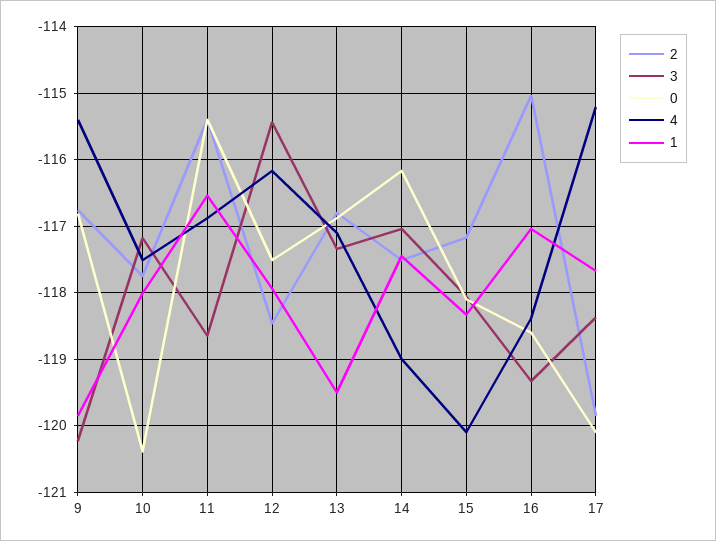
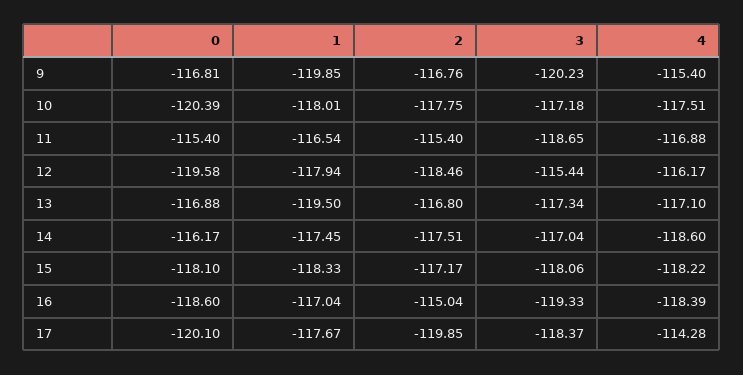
  {
    "2": {
      "9": -116.76,
      "10": -117.75,
      "11": -115.4,
      "12": -118.46,
      "13": -116.8,
      "14": -117.51,
      "15": -117.17,
      "16": -115.04,
      "17": -119.85
    },
    "3": {
      "9": -120.23,
      "10": -117.18,
      "11": -118.65,
      "12": -115.44,
      "13": -117.34,
      "14": -117.04,
      "15": -118.06,
      "16": -119.33,
      "17": -118.37
    },
    "0": {
      "9": -116.81,
      "10": -120.39,
      "11": -115.4,
-     "12": -117.5,
+     "12": -119.58,
      "13": -116.88,
      "14": -116.17,
      "15": -118.1,
      "16": -118.6,
      "17": -120.1
    },
    "4": {
      "9": -115.4,
      "10": -117.51,
      "11": -116.88,
      "12": -116.17,
      "13": -117.1,
-     "14": -119,
+     "14": -118.6,
-     "15": -120.1,
+     "15": -118.22,
      "16": -118.39,
-     "17": -115.2
+     "17": -114.28
    },
    "1": {
      "9": -119.85,
      "10": -118.01,
      "11": -116.54,
      "12": -117.94,
      "13": -119.5,
      "14": -117.45,
      "15": -118.33,
      "16": -117.04,
      "17": -117.67
    }
  }

